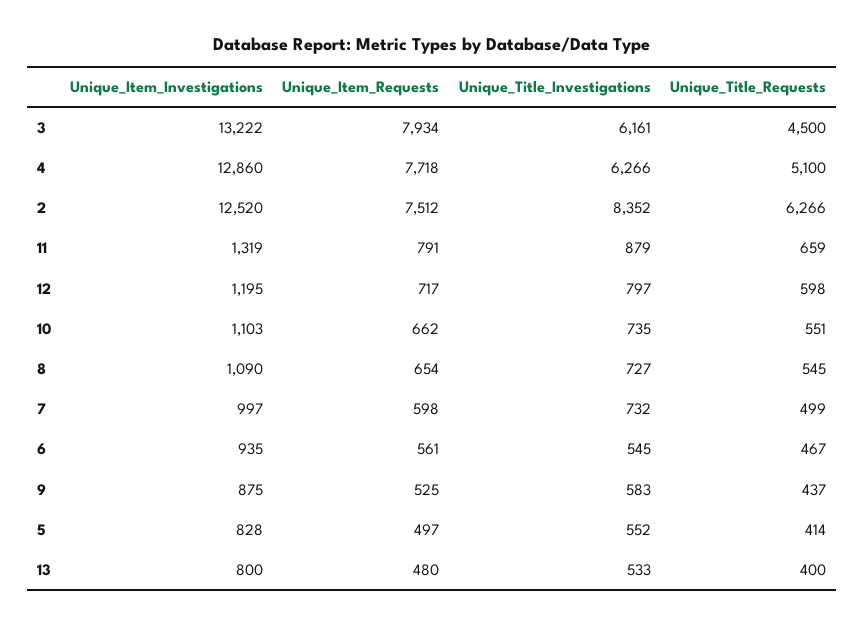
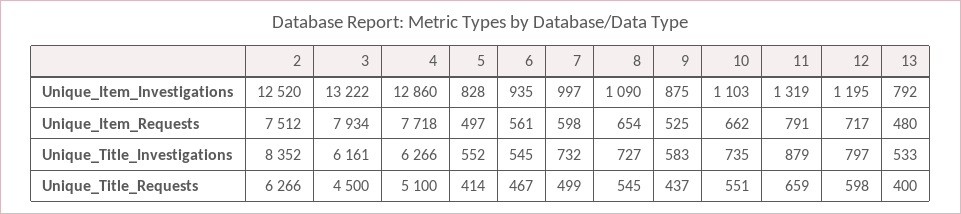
  {
    "Unique_Item_Investigations": {
      "3": 13222,
      "4": 12860,
      "2": 12520,
      "11": 1319,
      "12": 1195,
      "10": 1103,
      "8": 1090,
      "7": 997,
      "6": 935,
      "9": 875,
      "5": 828,
-     "13": 800
+     "13": 792
    },
    "Unique_Item_Requests": {
      "3": 7934,
      "4": 7718,
      "2": 7512,
      "11": 791,
      "12": 717,
      "10": 662,
      "8": 654,
      "7": 598,
      "6": 561,
      "9": 525,
      "5": 497,
      "13": 480
    },
    "Unique_Title_Investigations": {
      "3": 6161,
      "4": 6266,
      "2": 8352,
      "11": 879,
      "12": 797,
      "10": 735,
      "8": 727,
      "7": 732,
      "6": 545,
      "9": 583,
      "5": 552,
      "13": 533
    },
    "Unique_Title_Requests": {
      "3": 4500,
      "4": 5100,
      "2": 6266,
      "11": 659,
      "12": 598,
      "10": 551,
      "8": 545,
      "7": 499,
      "6": 467,
      "9": 437,
      "5": 414,
      "13": 400
    }
  }

